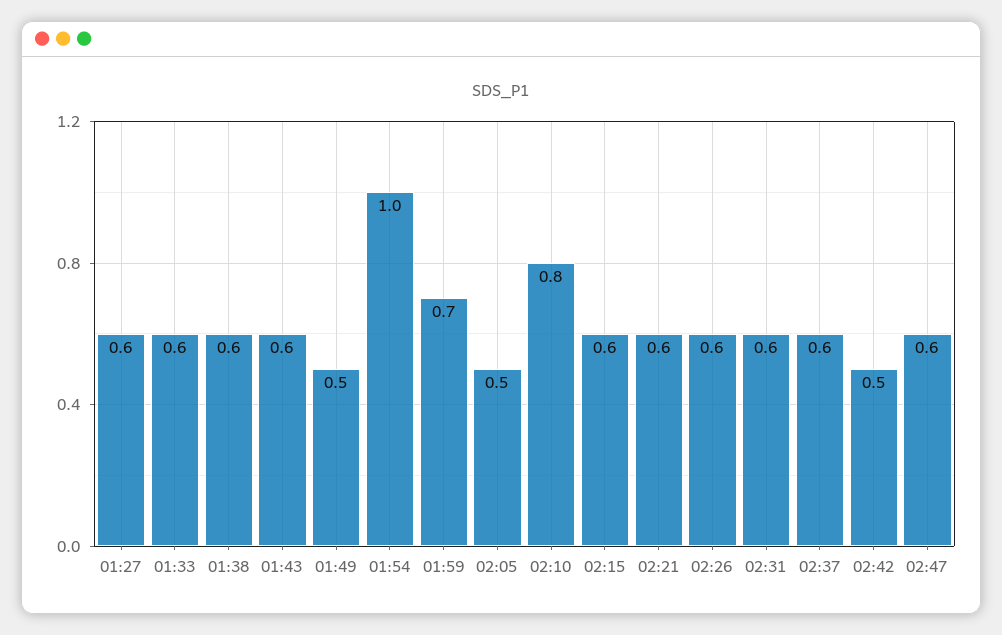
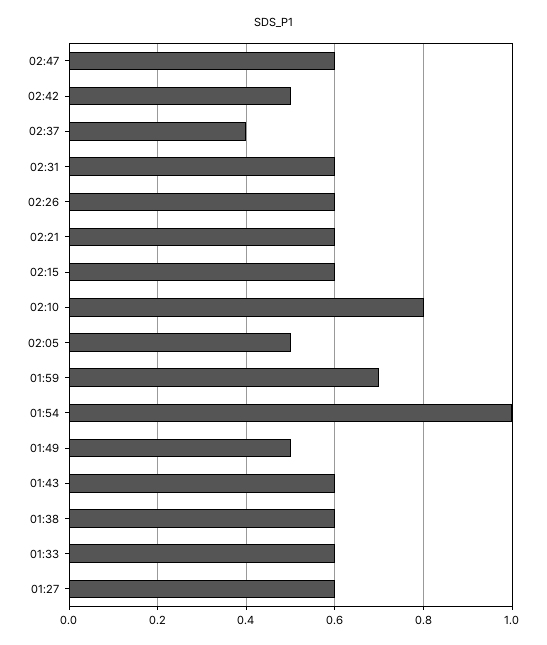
  {
    "01:27": 0.6,
    "01:33": 0.6,
    "01:38": 0.6,
    "01:43": 0.6,
    "01:49": 0.5,
    "01:54": 1,
    "01:59": 0.7,
    "02:05": 0.5,
    "02:10": 0.8,
    "02:15": 0.6,
    "02:21": 0.6,
    "02:26": 0.6,
    "02:31": 0.6,
-   "02:37": 0.6,
+   "02:37": 0.4,
    "02:42": 0.5,
    "02:47": 0.6
  }

